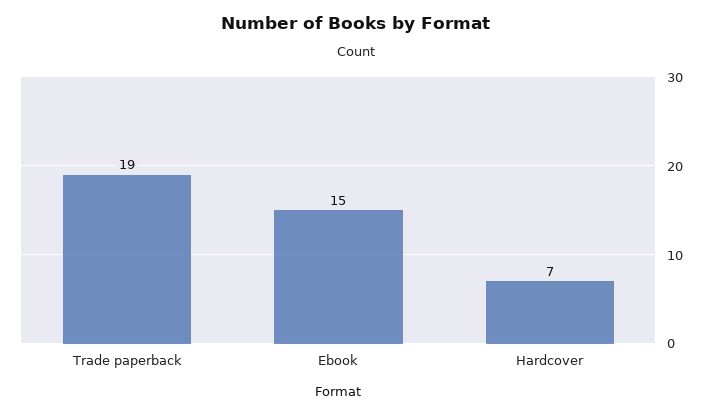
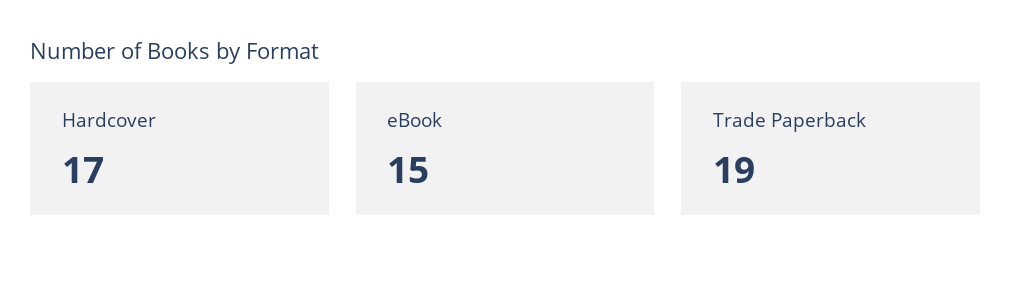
  {
    "Trade paperback": 19,
    "Ebook": 15,
-   "Hardcover": 7
+   "Hardcover": 17
  }

